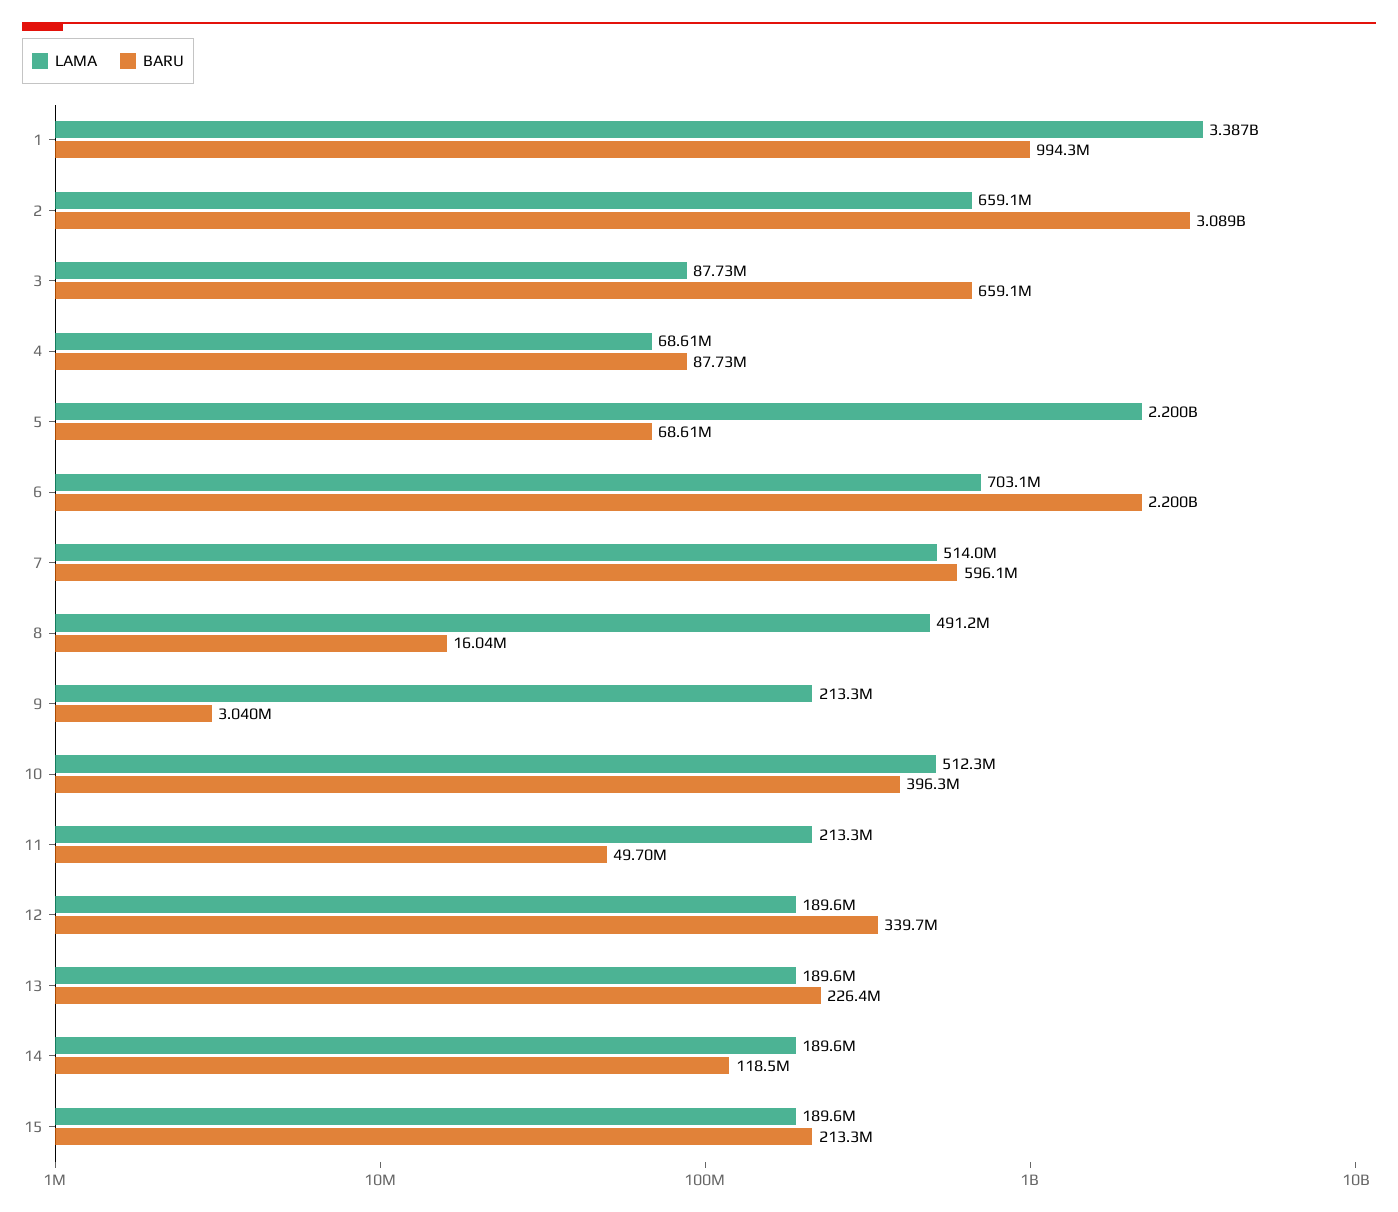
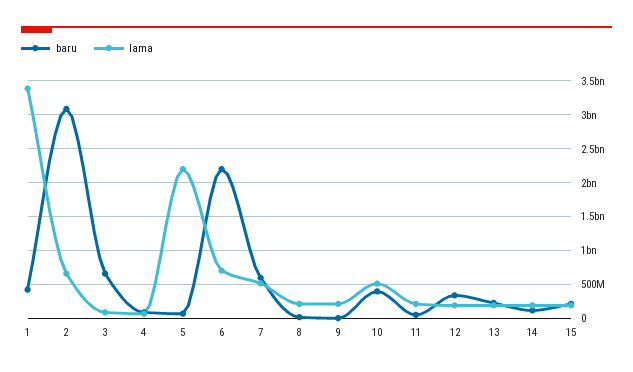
  {
    "LAMA": {
      "1": 3387000000,
      "2": 659100000,
      "3": 87730000,
      "4": 68610000,
      "5": 2200000000,
      "6": 703100000,
      "7": 514000000,
-     "8": 491200000,
+     "8": 200000000,
      "9": 213300000,
      "10": 512300000,
      "11": 213300000,
      "12": 189600000,
      "13": 189600000,
      "14": 189600000,
      "15": 189600000
    },
    "BARU": {
-     "1": 994300000,
+     "1": 400000000,
      "2": 3089000000,
      "3": 659100000,
      "4": 87730000,
      "5": 68610000,
      "6": 2200000000,
      "7": 596100000,
      "8": 16040000,
      "9": 3040000,
      "10": 396300000,
      "11": 49700000,
      "12": 339700000,
      "13": 226400000,
      "14": 118500000,
      "15": 213300000
    }
  }

